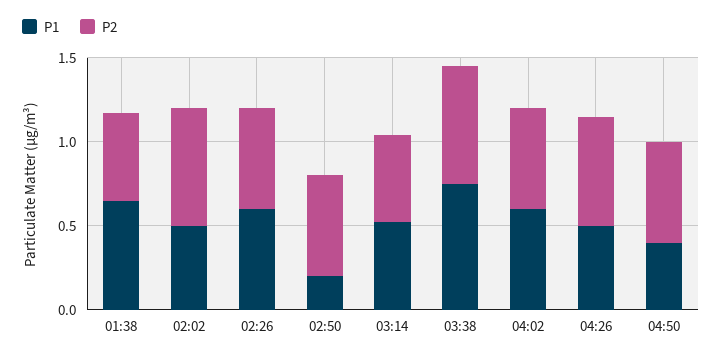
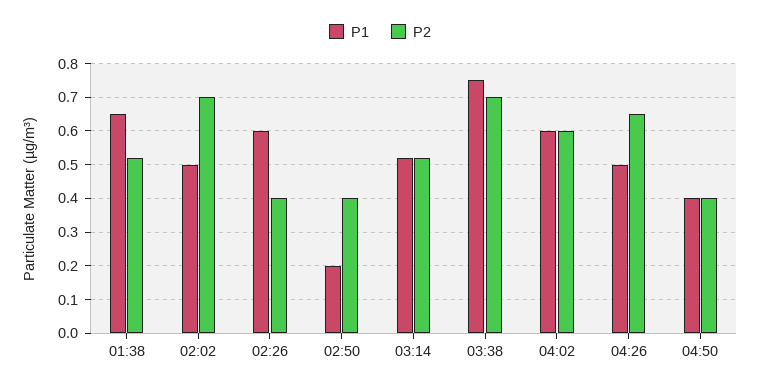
  {
    "P1": {
      "01:38": 0.65,
      "02:02": 0.5,
      "02:26": 0.6,
      "02:50": 0.2,
      "03:14": 0.5,
      "03:38": 0.75,
      "04:02": 0.6,
      "04:26": 0.5,
      "04:50": 0.4
    },
    "P2": {
      "01:38": 0.5,
      "02:02": 0.7,
-     "02:26": 0.6,
+     "02:26": 0.4,
-     "02:50": 0.6,
+     "02:50": 0.4,
      "03:14": 0.5,
      "03:38": 0.7,
      "04:02": 0.6,
      "04:26": 0.65,
-     "04:50": 0.6
+     "04:50": 0.4
    }
  }

